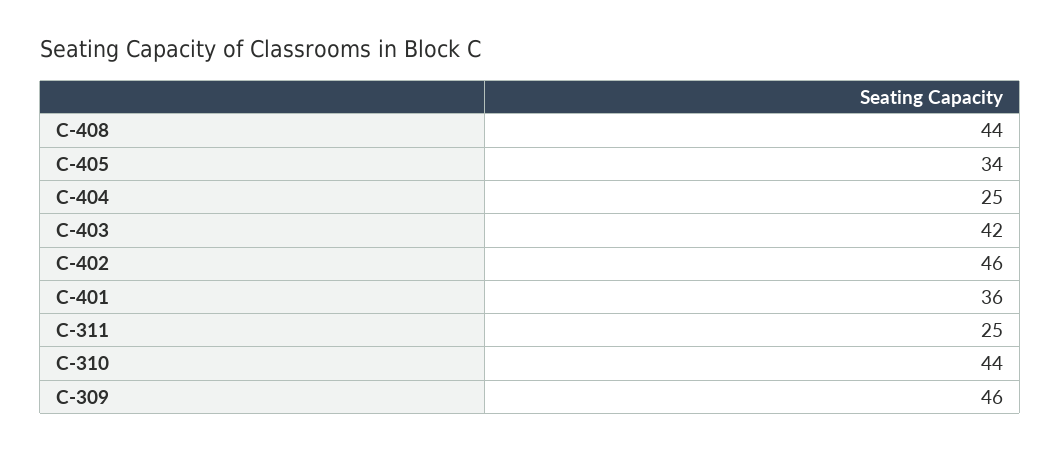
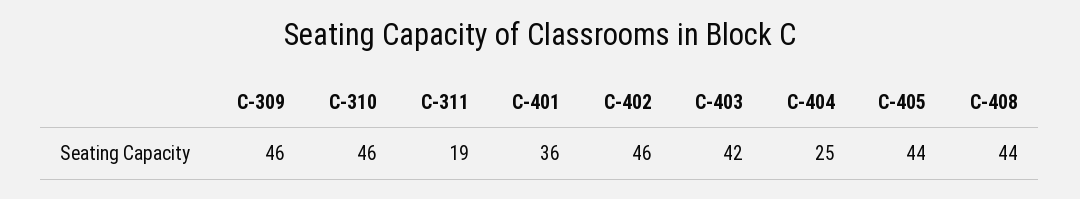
  {
    "C-408": 44,
-   "C-405": 34,
+   "C-405": 44,
    "C-404": 25,
    "C-403": 42,
    "C-402": 46,
    "C-401": 36,
-   "C-311": 25,
+   "C-311": 19,
-   "C-310": 44,
+   "C-310": 46,
    "C-309": 46
  }

